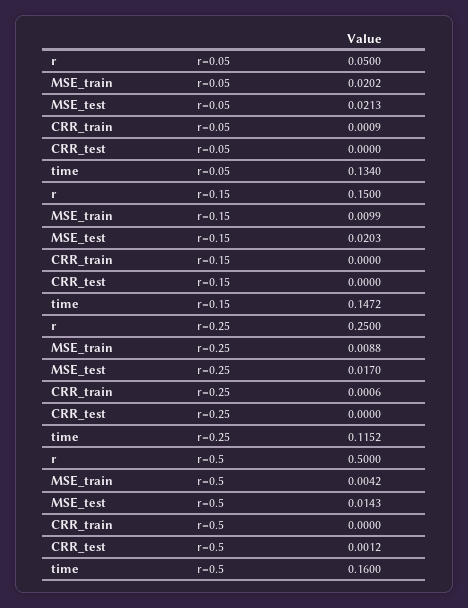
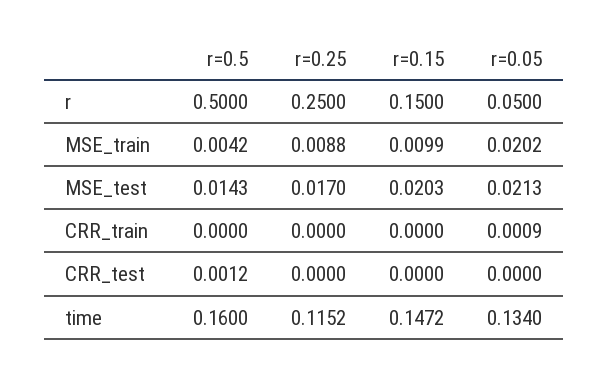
  {
    "r": {
      "r=0.05": 0.05,
      "r=0.15": 0.15,
      "r=0.25": 0.25,
      "r=0.5": 0.5
    },
    "MSE_train": {
      "r=0.05": 0.0202,
      "r=0.15": 0.0099,
      "r=0.25": 0.0088,
      "r=0.5": 0.0042
    },
    "MSE_test": {
      "r=0.05": 0.0213,
      "r=0.15": 0.0203,
      "r=0.25": 0.017,
      "r=0.5": 0.0143
    },
    "CRR_train": {
      "r=0.05": 0.0009,
      "r=0.15": 0,
-     "r=0.25": 0.0006,
+     "r=0.25": 0,
      "r=0.5": 0
    },
    "CRR_test": {
      "r=0.05": 0,
      "r=0.15": 0,
      "r=0.25": 0,
      "r=0.5": 0.0012
    },
    "time": {
      "r=0.05": 0.134,
      "r=0.15": 0.1472,
      "r=0.25": 0.1152,
      "r=0.5": 0.16
    }
  }

